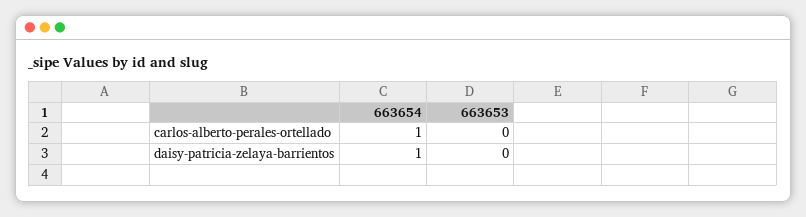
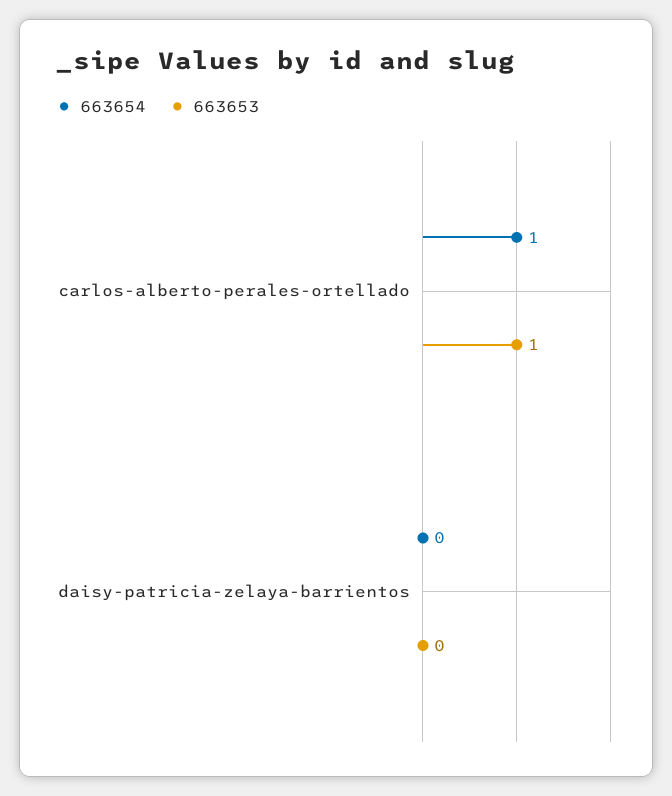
  {
    "663654": {
      "carlos-alberto-perales-ortellado": 1,
-     "daisy-patricia-zelaya-barrientos": 1
+     "daisy-patricia-zelaya-barrientos": 0
    },
    "663653": {
-     "carlos-alberto-perales-ortellado": 0,
+     "carlos-alberto-perales-ortellado": 1,
      "daisy-patricia-zelaya-barrientos": 0
    }
  }

